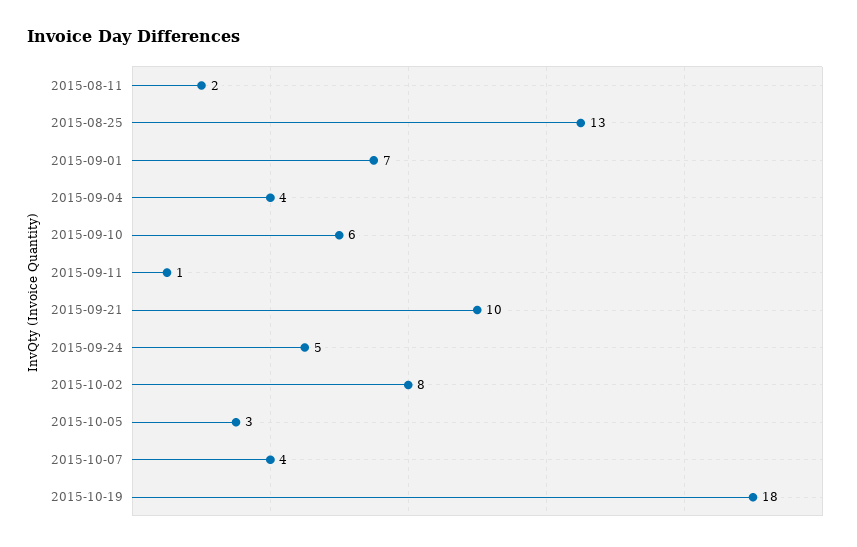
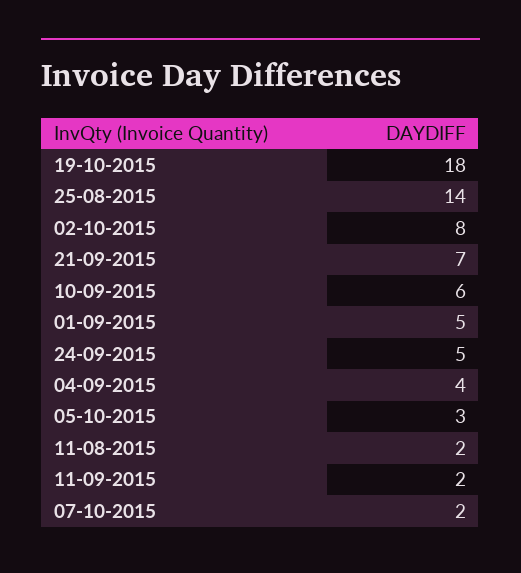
  {
    "2015-08-11": 2,
-   "2015-08-25": 13,
+   "2015-08-25": 14,
-   "2015-09-01": 7,
+   "2015-09-01": 5,
    "2015-09-04": 4,
    "2015-09-10": 6,
-   "2015-09-11": 1,
+   "2015-09-11": 2,
-   "2015-09-21": 10,
+   "2015-09-21": 7,
    "2015-09-24": 5,
    "2015-10-02": 8,
    "2015-10-05": 3,
-   "2015-10-07": 4,
+   "2015-10-07": 2,
    "2015-10-19": 18
  }

